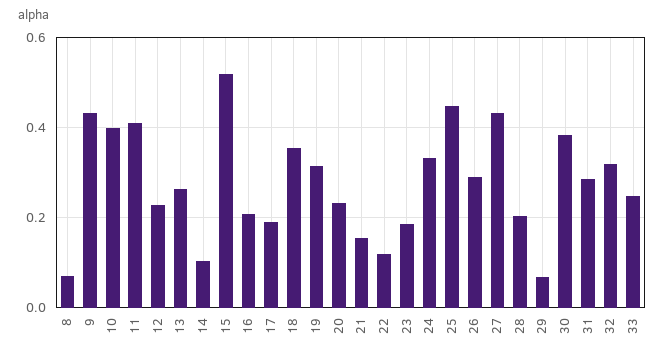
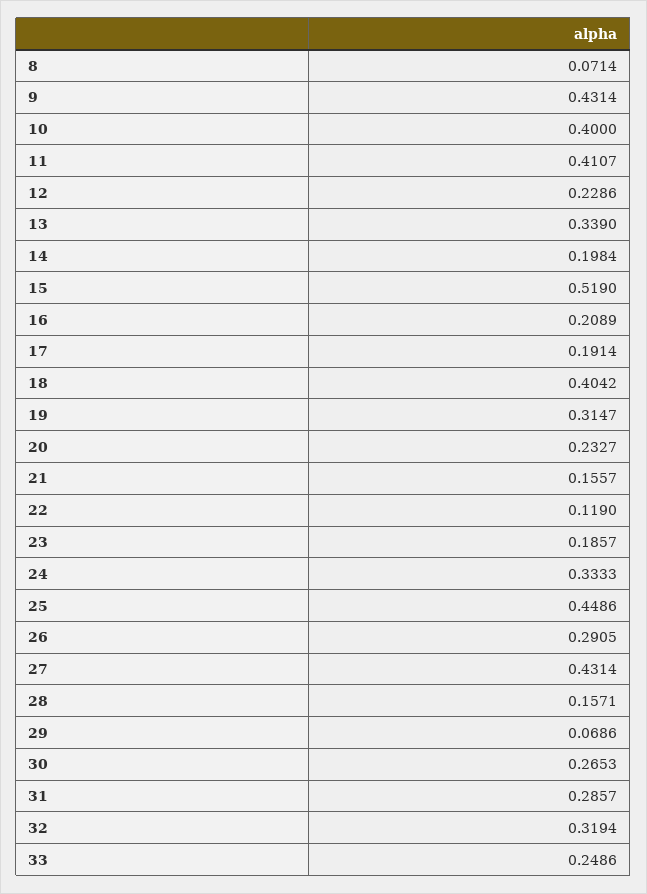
  {
    "8": 0.0714,
    "9": 0.4314,
    "10": 0.4,
    "11": 0.4107,
    "12": 0.2286,
-   "13": 0.26,
+   "13": 0.339,
-   "14": 0.1,
+   "14": 0.1984,
    "15": 0.519,
    "16": 0.2089,
    "17": 0.1914,
-   "18": 0.36,
+   "18": 0.4042,
    "19": 0.3147,
    "20": 0.2327,
    "21": 0.1557,
    "22": 0.119,
    "23": 0.1857,
    "24": 0.3333,
    "25": 0.4486,
    "26": 0.2905,
    "27": 0.4314,
-   "28": 0.2,
+   "28": 0.1571,
    "29": 0.0686,
-   "30": 0.38,
+   "30": 0.2653,
    "31": 0.2857,
    "32": 0.3194,
    "33": 0.2486
  }

